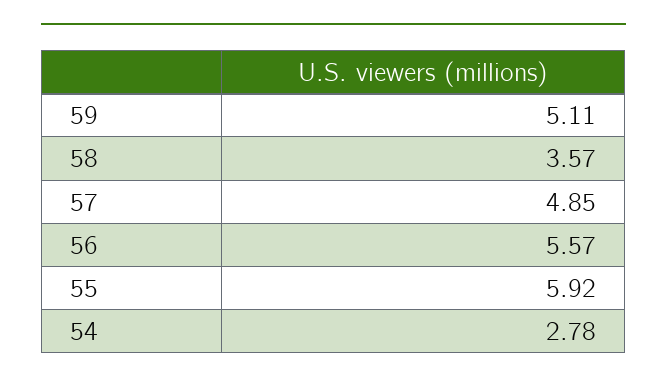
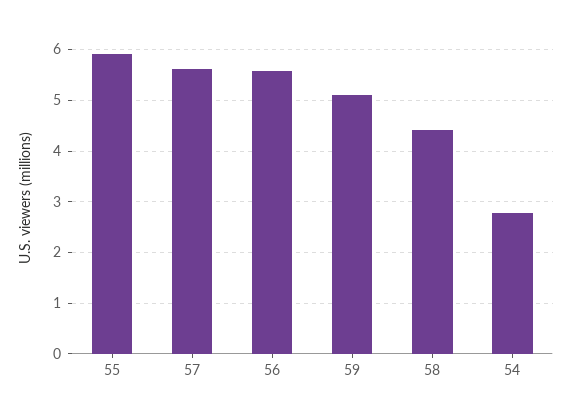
  {
    "59": 5.11,
-   "58": 3.57,
+   "58": 4.4,
-   "57": 4.85,
+   "57": 5.6,
    "56": 5.57,
    "55": 5.92,
    "54": 2.78
  }

